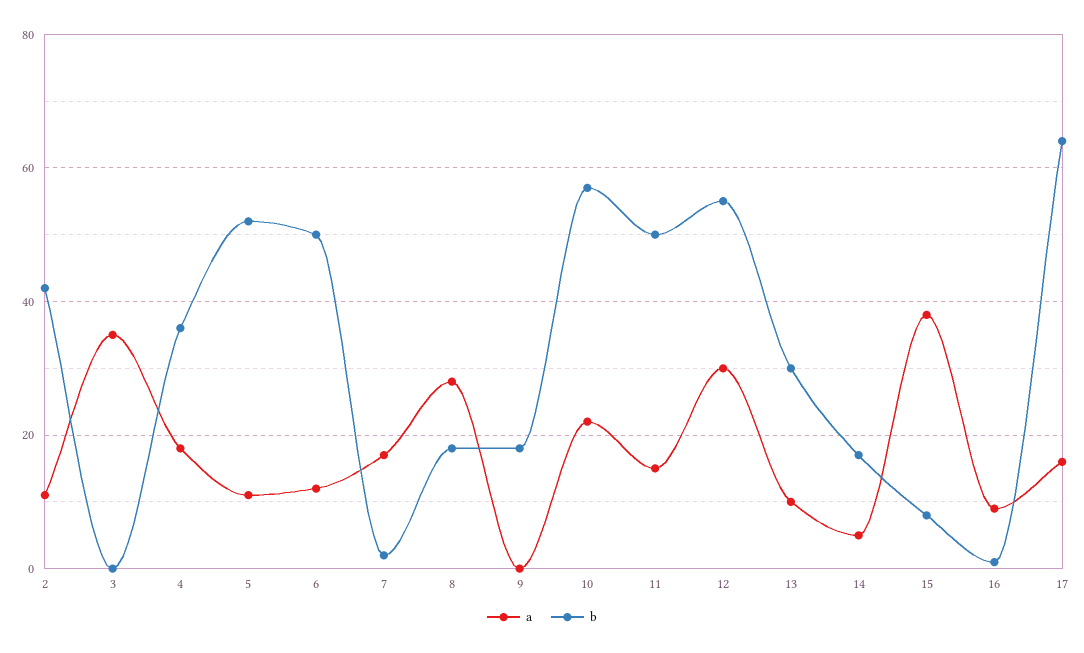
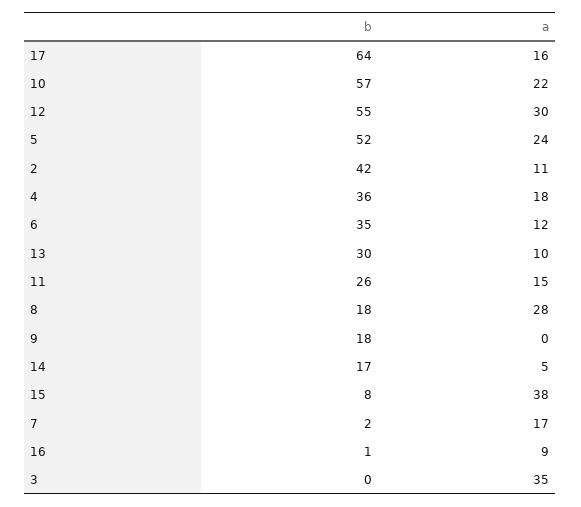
  {
    "a": {
      "2": 11,
      "3": 35,
      "4": 18,
-     "5": 10,
+     "5": 24,
      "6": 12,
      "7": 17,
      "8": 28,
      "9": 0,
      "10": 22,
      "11": 15,
      "12": 30,
      "13": 10,
      "14": 5,
      "15": 38,
      "16": 9,
      "17": 16
    },
    "b": {
      "2": 42,
      "3": 0,
      "4": 36,
      "5": 52,
-     "6": 50,
+     "6": 35,
      "7": 2,
      "8": 18,
      "9": 18,
      "10": 57,
-     "11": 50,
+     "11": 26,
      "12": 55,
      "13": 30,
      "14": 17,
      "15": 8,
      "16": 1,
      "17": 64
    }
  }

